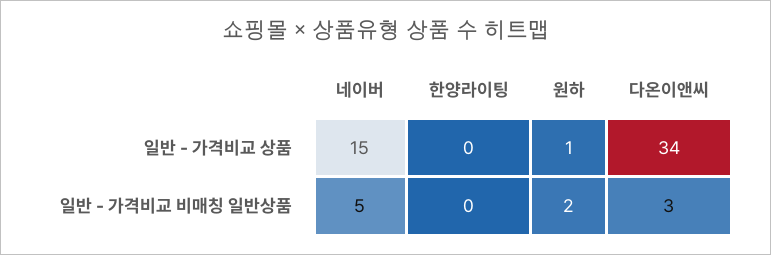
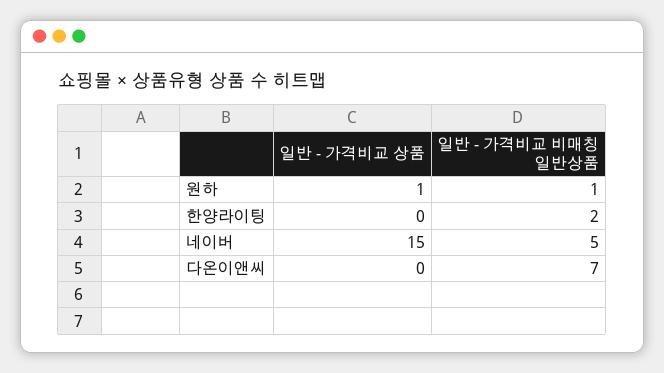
  {
    "네이버": {
      "일반 - 가격비교 상품": 15,
      "일반 - 가격비교 비매칭 일반상품": 5
    },
    "한양라이팅": {
      "일반 - 가격비교 상품": 0,
-     "일반 - 가격비교 비매칭 일반상품": 0
+     "일반 - 가격비교 비매칭 일반상품": 2
    },
    "원하": {
      "일반 - 가격비교 상품": 1,
-     "일반 - 가격비교 비매칭 일반상품": 2
+     "일반 - 가격비교 비매칭 일반상품": 1
    },
    "다온이앤씨": {
-     "일반 - 가격비교 상품": 34,
+     "일반 - 가격비교 상품": 0,
-     "일반 - 가격비교 비매칭 일반상품": 3
+     "일반 - 가격비교 비매칭 일반상품": 7
    }
  }

